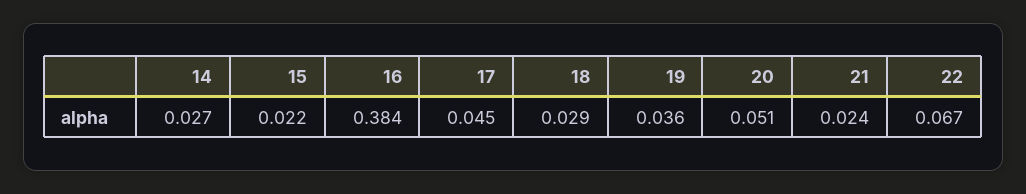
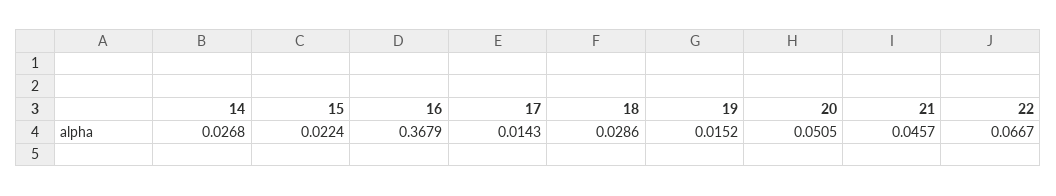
  {
    "14": 0.0268,
    "15": 0.0224,
-   "16": 0.384,
+   "16": 0.3679,
-   "17": 0.045,
+   "17": 0.0143,
    "18": 0.0286,
-   "19": 0.036,
+   "19": 0.0152,
    "20": 0.0505,
-   "21": 0.024,
+   "21": 0.0457,
    "22": 0.0667
  }

